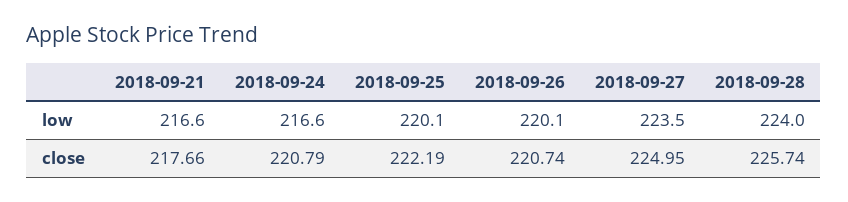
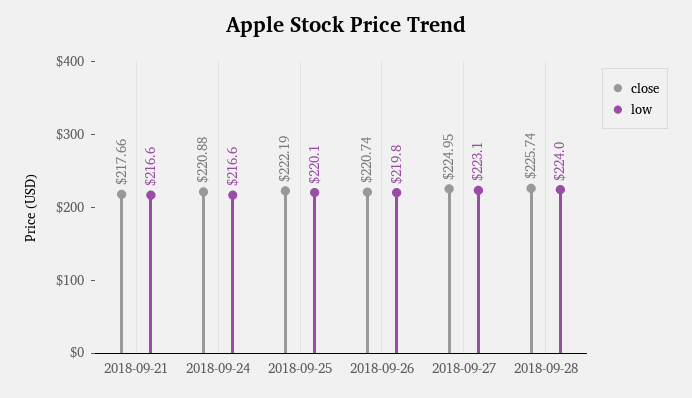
  {
    "low": {
      "2018-09-21": 216.6,
      "2018-09-24": 216.6,
      "2018-09-25": 220.1,
-     "2018-09-26": 220.1,
+     "2018-09-26": 219.8,
-     "2018-09-27": 223.5,
+     "2018-09-27": 223.1,
      "2018-09-28": 224
    },
    "close": {
      "2018-09-21": 217.66,
-     "2018-09-24": 220.79,
+     "2018-09-24": 220.88,
      "2018-09-25": 222.19,
      "2018-09-26": 220.74,
      "2018-09-27": 224.95,
      "2018-09-28": 225.74
    }
  }

